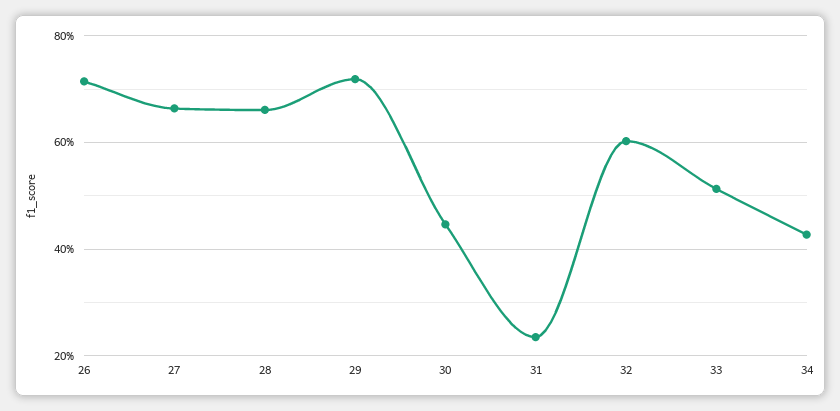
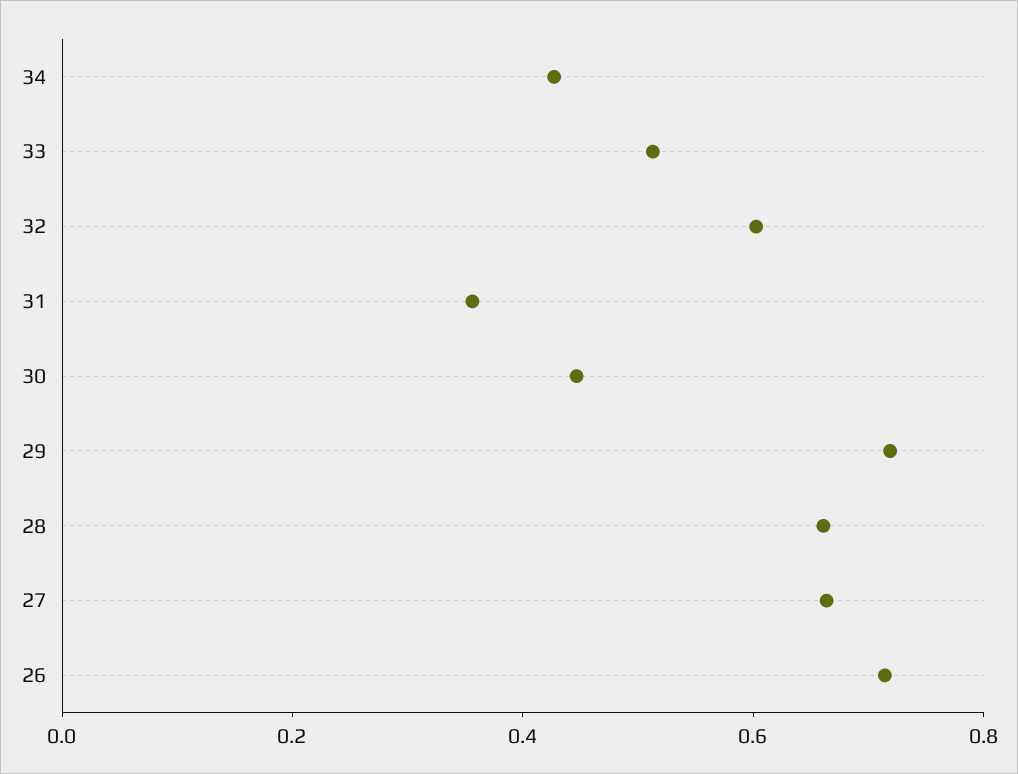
  {
    "26": 0.72,
    "27": 0.66,
    "28": 0.66,
    "29": 0.72,
    "30": 0.44,
-   "31": 0.24,
+   "31": 0.35,
    "32": 0.6,
    "33": 0.52,
    "34": 0.42
  }

